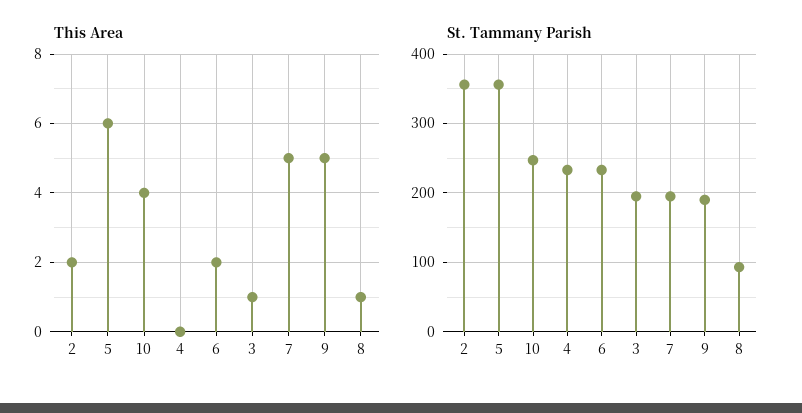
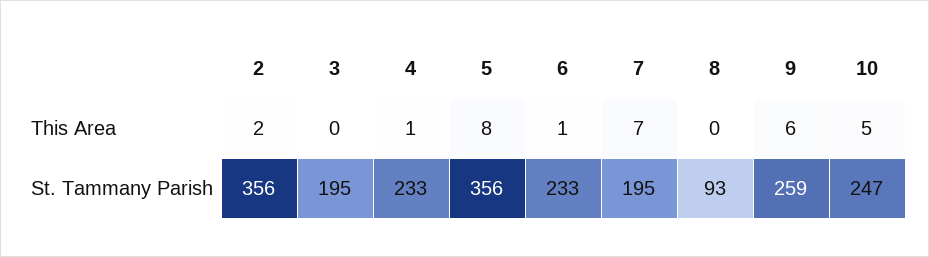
  {
    "This Area": {
      "2": 2,
-     "5": 6,
+     "5": 8,
-     "10": 4,
+     "10": 5,
-     "4": 0,
+     "4": 1,
-     "6": 2,
+     "6": 1,
-     "3": 1,
+     "3": 0,
-     "7": 5,
+     "7": 7,
-     "9": 5,
+     "9": 6,
-     "8": 1
+     "8": 0
    },
    "St. Tammany Parish": {
      "2": 356,
      "5": 356,
      "10": 247,
      "4": 233,
      "6": 233,
      "3": 195,
      "7": 195,
-     "9": 190,
+     "9": 259,
      "8": 93
    }
  }

